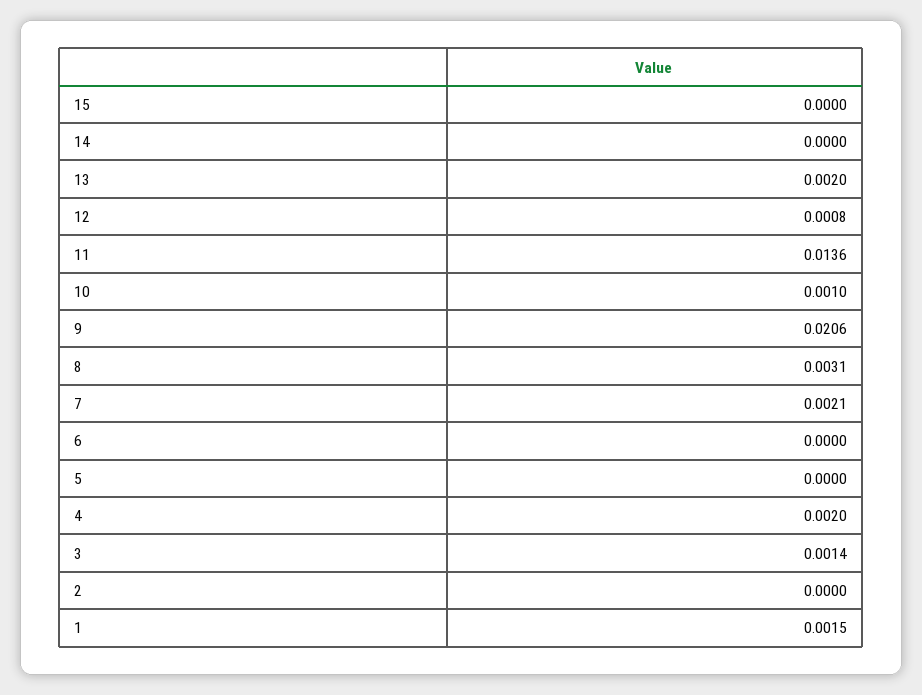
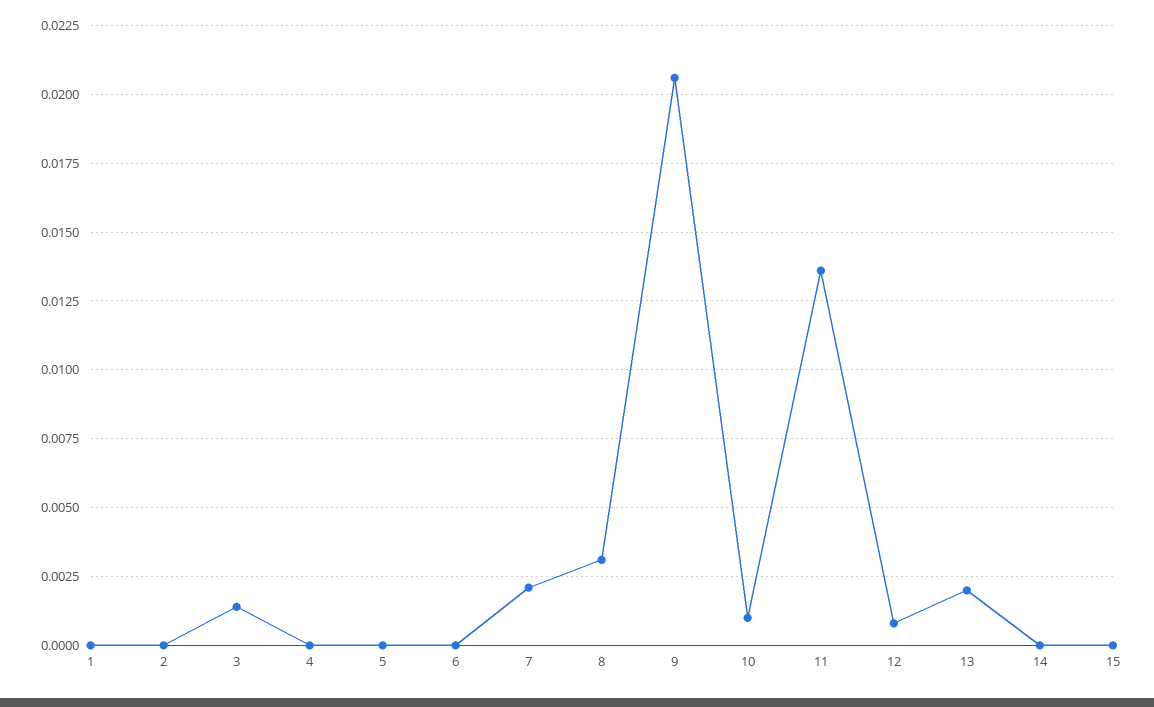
  {
    "15": 0,
    "14": 0,
    "13": 0.002,
    "12": 0.0008,
    "11": 0.0136,
    "10": 0.001,
    "9": 0.0206,
    "8": 0.0031,
    "7": 0.0021,
    "6": 0,
    "5": 0,
-   "4": 0.002,
+   "4": 0,
    "3": 0.0014,
    "2": 0,
-   "1": 0.0015
+   "1": 0
  }

